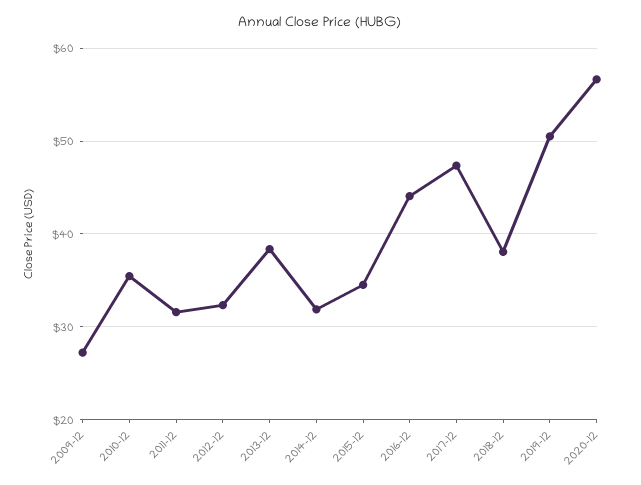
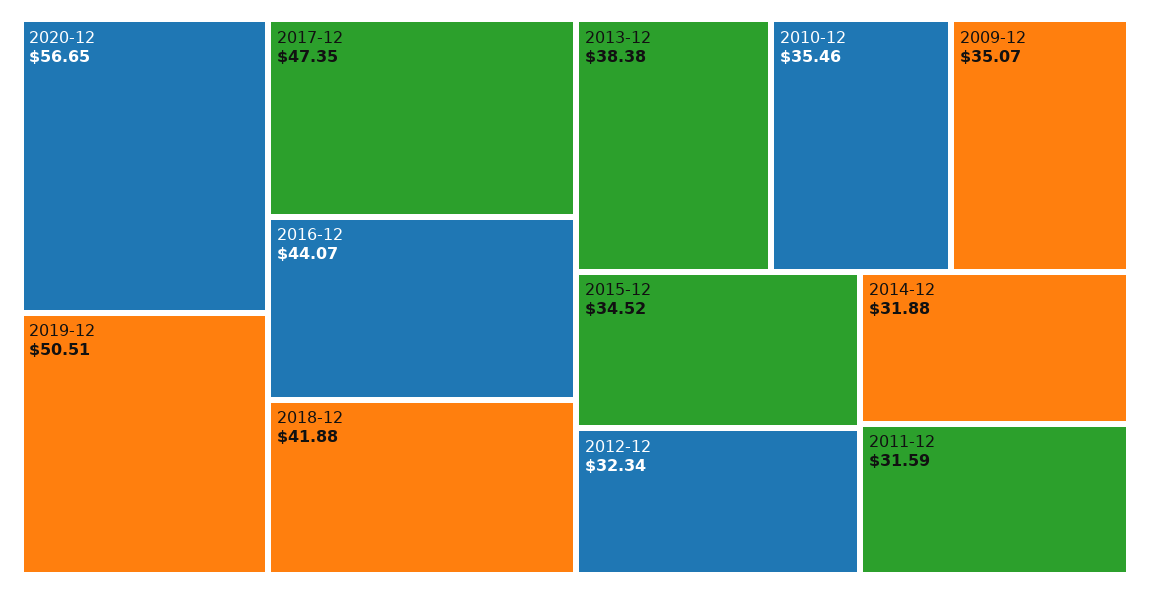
  {
-   "2009-12": 27,
+   "2009-12": 35.07,
    "2010-12": 35.46,
    "2011-12": 31.59,
    "2012-12": 32.34,
    "2013-12": 38.38,
    "2014-12": 31.88,
    "2015-12": 34.52,
    "2016-12": 44.07,
    "2017-12": 47.35,
-   "2018-12": 38,
+   "2018-12": 41.88,
    "2019-12": 50.51,
    "2020-12": 56.65
  }

